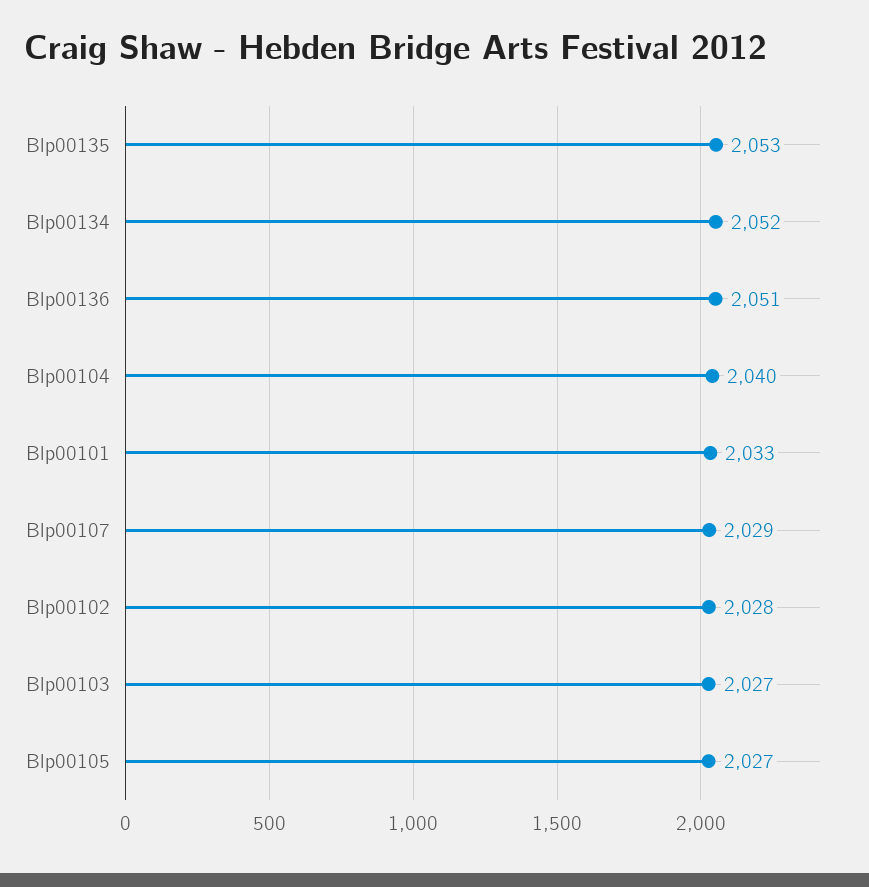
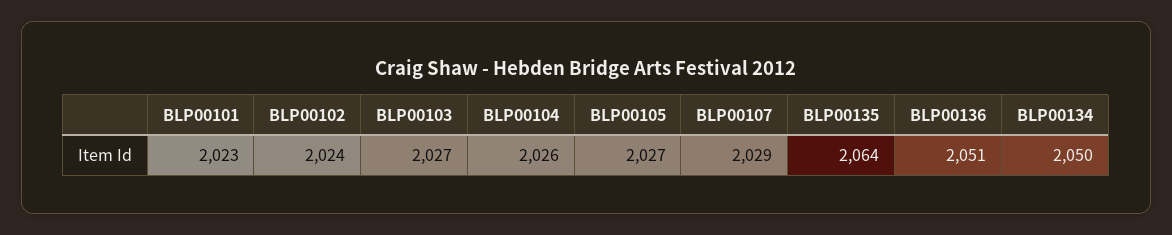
  {
-   "Blp00135": 2053,
+   "Blp00135": 2064,
-   "Blp00134": 2052,
+   "Blp00134": 2050,
    "Blp00136": 2051,
-   "Blp00104": 2040,
+   "Blp00104": 2026,
-   "Blp00101": 2033,
+   "Blp00101": 2023,
    "Blp00107": 2029,
-   "Blp00102": 2028,
+   "Blp00102": 2024,
    "Blp00103": 2027,
    "Blp00105": 2027
  }

